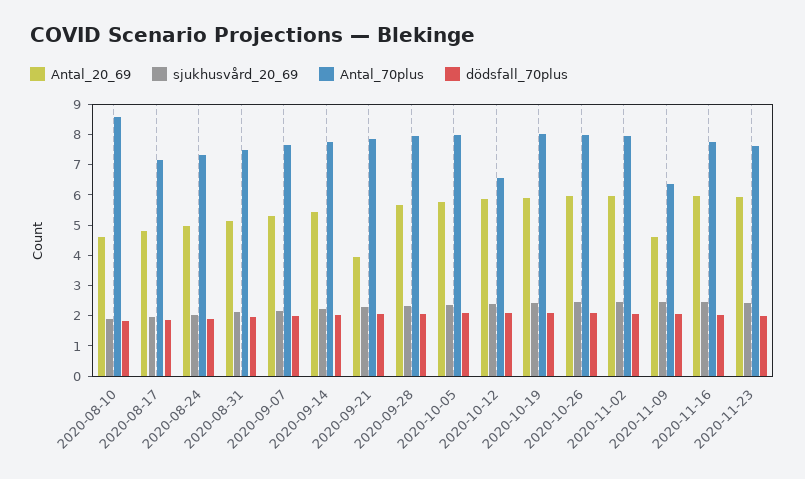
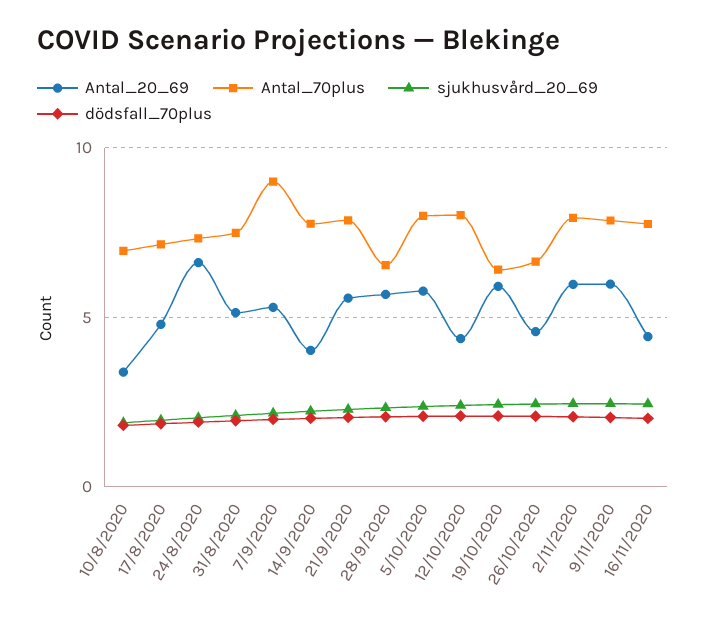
  {
    "Antal_20_69": {
-     "2020-08-10": 4.5,
+     "2020-08-10": 3.5,
      "2020-08-17": 5,
-     "2020-08-24": 5,
+     "2020-08-24": 6.5,
      "2020-08-31": 5,
      "2020-09-07": 5.5,
-     "2020-09-14": 5.5,
+     "2020-09-14": 4,
-     "2020-09-21": 4,
+     "2020-09-21": 5.5,
      "2020-09-28": 5.5,
      "2020-10-05": 6,
-     "2020-10-12": 6,
+     "2020-10-12": 4.5,
      "2020-10-19": 6,
-     "2020-10-26": 6,
+     "2020-10-26": 4.5,
      "2020-11-02": 6,
-     "2020-11-09": 4.5,
+     "2020-11-09": 6,
-     "2020-11-16": 6,
+     "2020-11-16": 4.5
-     "2020-11-23": 6
    },
    "sjukhusvård_20_69": {
      "2020-08-10": 2,
      "2020-08-17": 2,
      "2020-08-24": 2,
      "2020-08-31": 2,
      "2020-09-07": 2,
      "2020-09-14": 2,
      "2020-09-21": 2.5,
      "2020-09-28": 2.5,
      "2020-10-05": 2.5,
      "2020-10-12": 2.5,
      "2020-10-19": 2.5,
      "2020-10-26": 2.5,
      "2020-11-02": 2.5,
      "2020-11-09": 2.5,
-     "2020-11-16": 2.5,
+     "2020-11-16": 2.5
-     "2020-11-23": 2.5
    },
    "Antal_70plus": {
-     "2020-08-10": 8.5,
+     "2020-08-10": 7,
      "2020-08-17": 7,
      "2020-08-24": 7.5,
      "2020-08-31": 7.5,
-     "2020-09-07": 7.5,
+     "2020-09-07": 9,
      "2020-09-14": 8,
      "2020-09-21": 8,
-     "2020-09-28": 8,
+     "2020-09-28": 6.5,
      "2020-10-05": 8,
-     "2020-10-12": 6.5,
+     "2020-10-12": 8,
-     "2020-10-19": 8,
+     "2020-10-19": 6.5,
-     "2020-10-26": 8,
+     "2020-10-26": 6.5,
      "2020-11-02": 8,
-     "2020-11-09": 6.5,
+     "2020-11-09": 8,
-     "2020-11-16": 8,
+     "2020-11-16": 8
-     "2020-11-23": 7.5
    },
    "dödsfall_70plus": {
      "2020-08-10": 2,
      "2020-08-17": 2,
      "2020-08-24": 2,
      "2020-08-31": 2,
      "2020-09-07": 2,
      "2020-09-14": 2,
      "2020-09-21": 2,
      "2020-09-28": 2,
      "2020-10-05": 2,
      "2020-10-12": 2,
      "2020-10-19": 2,
      "2020-10-26": 2,
      "2020-11-02": 2,
      "2020-11-09": 2,
-     "2020-11-16": 2,
+     "2020-11-16": 2
-     "2020-11-23": 2
    }
  }

